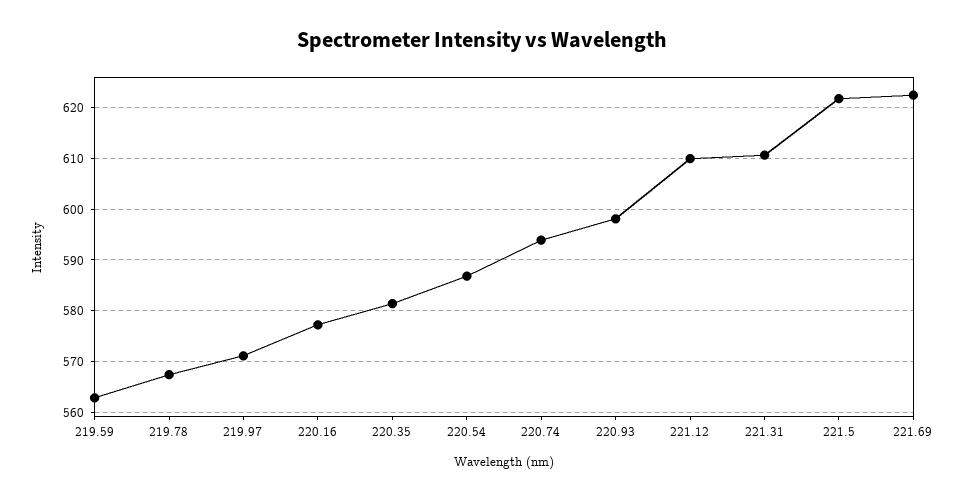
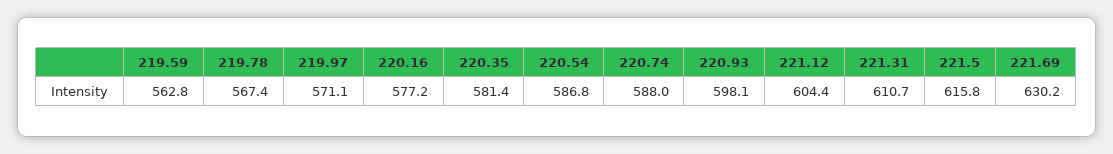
  {
    "219.59": 562.8,
    "219.78": 567.4,
    "219.97": 571.1,
    "220.16": 577.2,
    "220.35": 581.4,
    "220.54": 586.8,
-   "220.74": 594,
+   "220.74": 588,
    "220.93": 598.1,
-   "221.12": 610,
+   "221.12": 604.4,
    "221.31": 610.7,
-   "221.5": 622,
+   "221.5": 615.8,
-   "221.69": 622
+   "221.69": 630.2
  }

